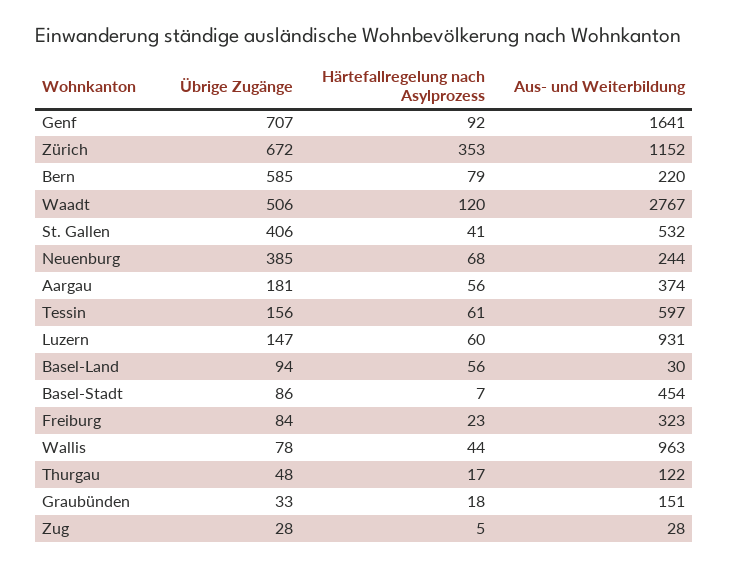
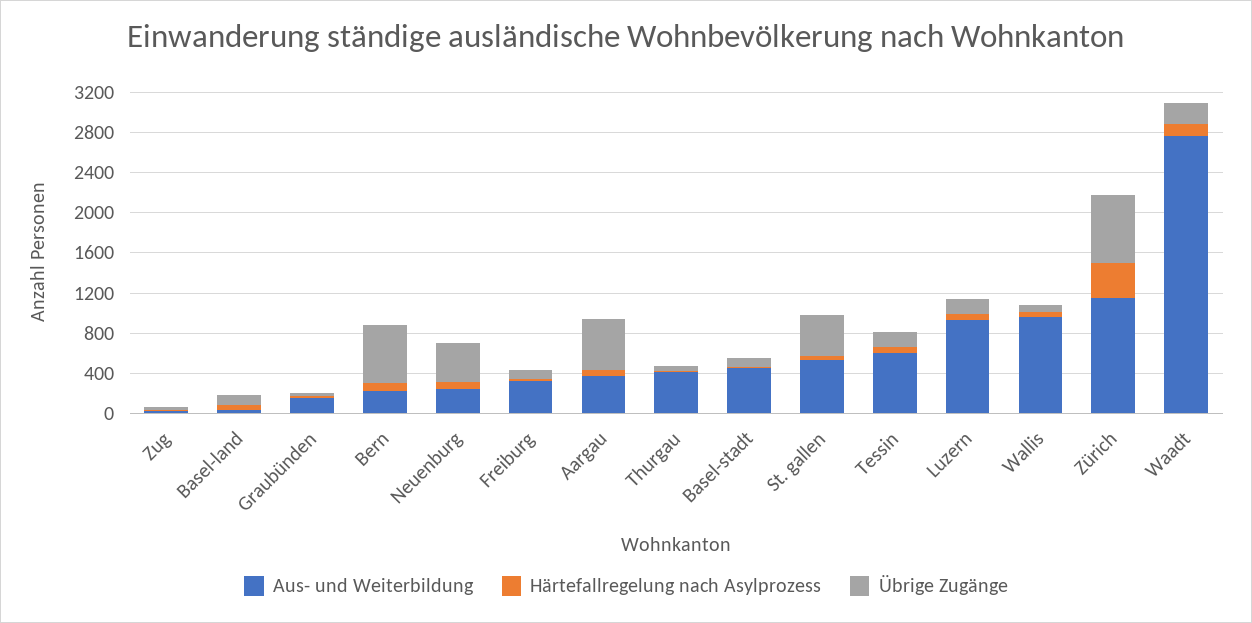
  {
    "Übrige Zugänge": {
-     "Genf": 707,
      "Zürich": 672,
      "Bern": 585,
-     "Waadt": 506,
+     "Waadt": 200,
      "St. Gallen": 406,
      "Neuenburg": 385,
-     "Aargau": 181,
+     "Aargau": 500,
      "Tessin": 156,
      "Luzern": 147,
      "Basel-Land": 94,
      "Basel-Stadt": 86,
      "Freiburg": 84,
      "Wallis": 78,
      "Thurgau": 48,
      "Graubünden": 33,
      "Zug": 28
    },
    "Härtefallregelung nach Asylprozess": {
-     "Genf": 92,
      "Zürich": 353,
      "Bern": 79,
      "Waadt": 120,
      "St. Gallen": 41,
      "Neuenburg": 68,
      "Aargau": 56,
      "Tessin": 61,
      "Luzern": 60,
      "Basel-Land": 56,
      "Basel-Stadt": 7,
      "Freiburg": 23,
      "Wallis": 44,
      "Thurgau": 17,
      "Graubünden": 18,
      "Zug": 5
    },
    "Aus- und Weiterbildung": {
-     "Genf": 1641,
      "Zürich": 1152,
      "Bern": 220,
      "Waadt": 2767,
      "St. Gallen": 532,
      "Neuenburg": 244,
      "Aargau": 374,
      "Tessin": 597,
      "Luzern": 931,
      "Basel-Land": 30,
      "Basel-Stadt": 454,
      "Freiburg": 323,
      "Wallis": 963,
-     "Thurgau": 122,
+     "Thurgau": 400,
      "Graubünden": 151,
      "Zug": 28
    }
  }

